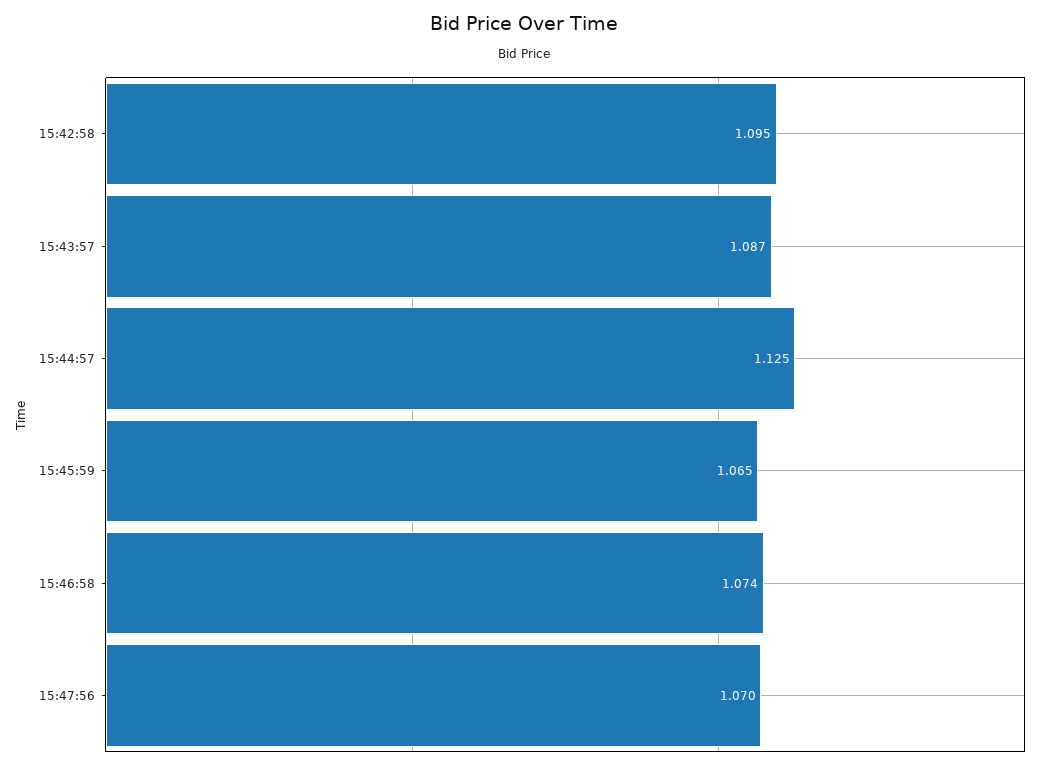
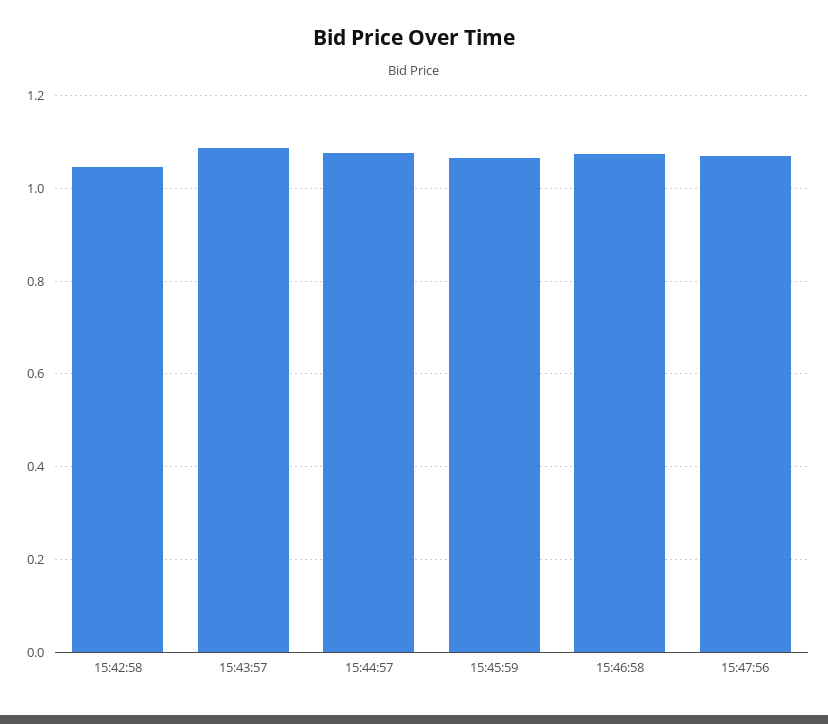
  {
-   "15:42:58": 1.095,
+   "15:42:58": 1.04,
    "15:43:57": 1.087,
-   "15:44:57": 1.125,
+   "15:44:57": 1.08,
    "15:45:59": 1.065,
    "15:46:58": 1.074,
    "15:47:56": 1.07
  }

